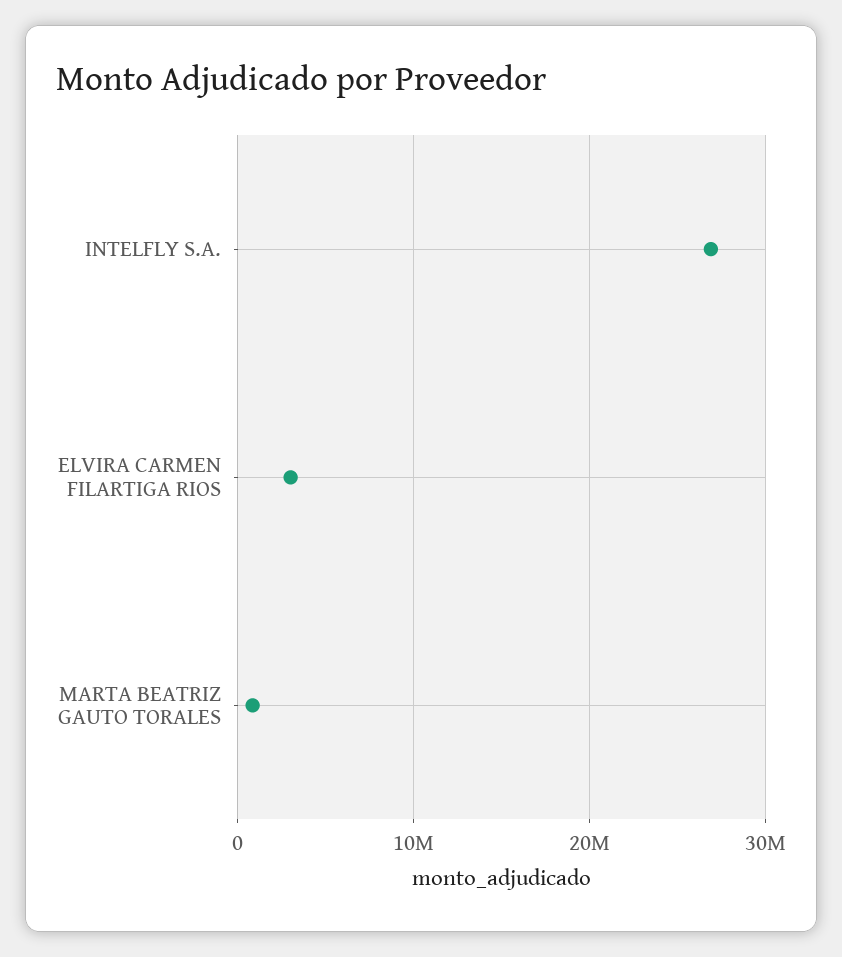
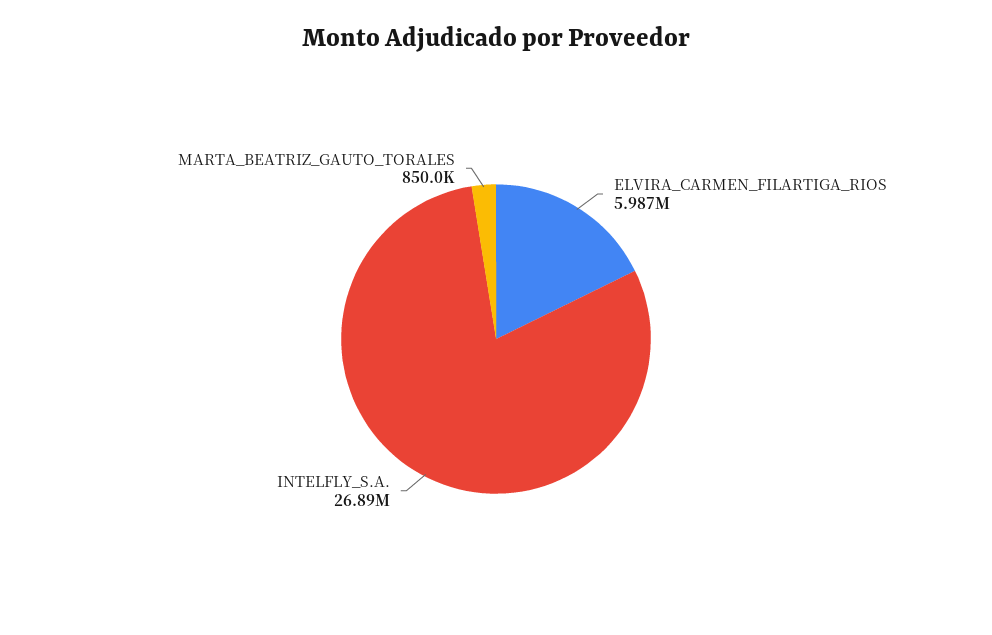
  {
    "INTELFLY S.A.": 26890000,
-   "ELVIRA CARMEN FILARTIGA RIOS": 3000000,
+   "ELVIRA CARMEN FILARTIGA RIOS": 5987000,
    "MARTA BEATRIZ GAUTO TORALES": 850000
  }

